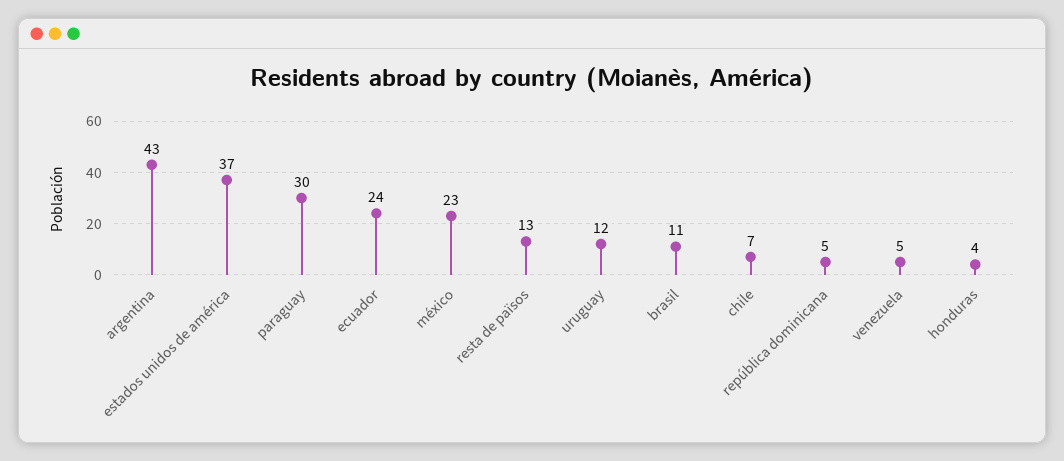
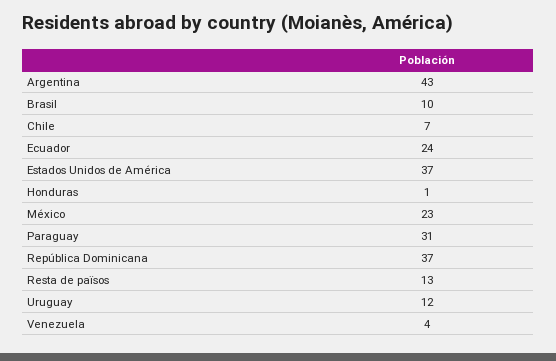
  {
    "argentina": 43,
    "estados unidos de américa": 37,
-   "paraguay": 30,
+   "paraguay": 31,
    "ecuador": 24,
    "méxico": 23,
    "resta de països": 13,
    "uruguay": 12,
-   "brasil": 11,
+   "brasil": 10,
    "chile": 7,
-   "república dominicana": 5,
+   "república dominicana": 37,
-   "venezuela": 5,
+   "venezuela": 4,
-   "honduras": 4
+   "honduras": 1
  }

